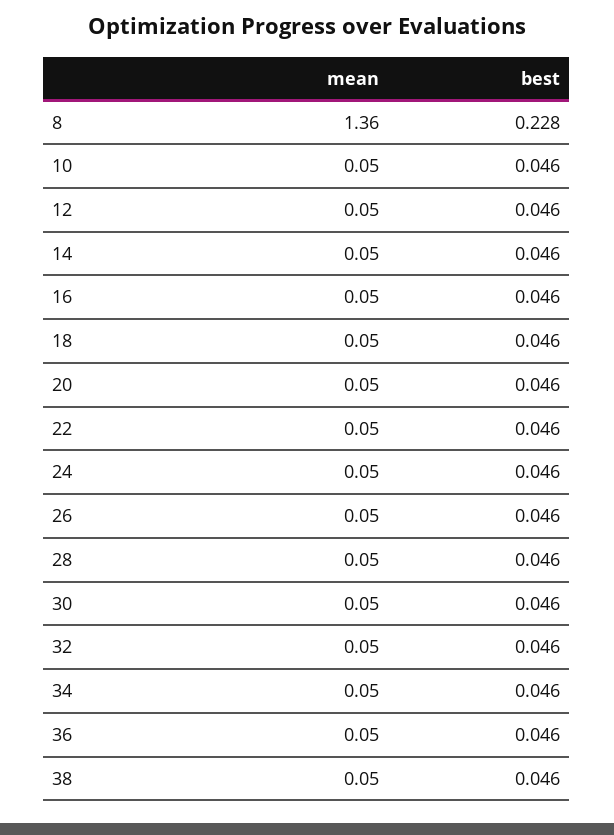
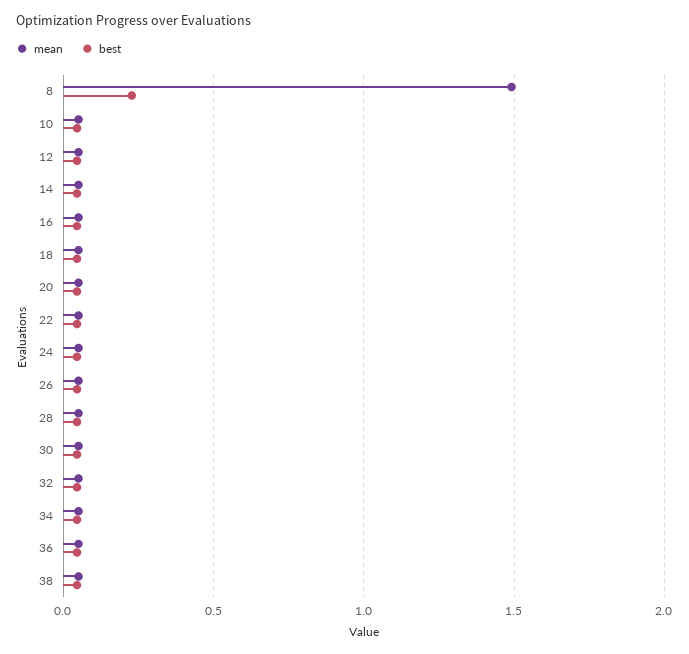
  {
    "mean": {
-     "8": 1.36,
+     "8": 1.5,
      "10": 0.05,
      "12": 0.05,
      "14": 0.05,
      "16": 0.05,
      "18": 0.05,
      "20": 0.05,
      "22": 0.05,
      "24": 0.05,
      "26": 0.05,
      "28": 0.05,
      "30": 0.05,
      "32": 0.05,
      "34": 0.05,
      "36": 0.05,
      "38": 0.05
    },
    "best": {
      "8": 0.228,
      "10": 0.046,
      "12": 0.046,
      "14": 0.046,
      "16": 0.046,
      "18": 0.046,
      "20": 0.046,
      "22": 0.046,
      "24": 0.046,
      "26": 0.046,
      "28": 0.046,
      "30": 0.046,
      "32": 0.046,
      "34": 0.046,
      "36": 0.046,
      "38": 0.046
    }
  }

